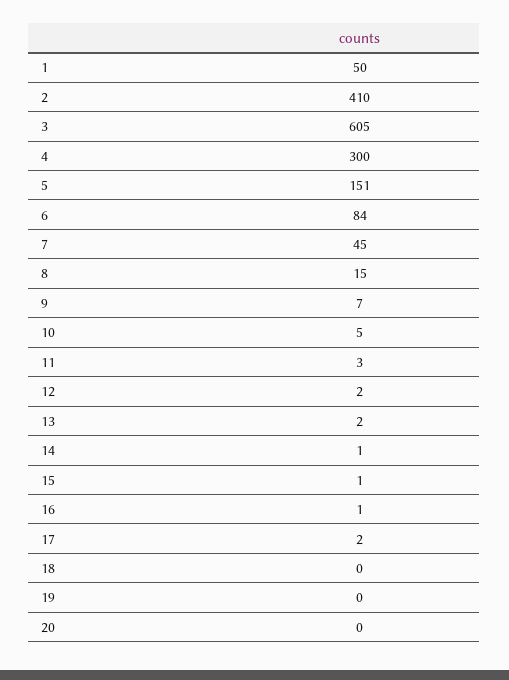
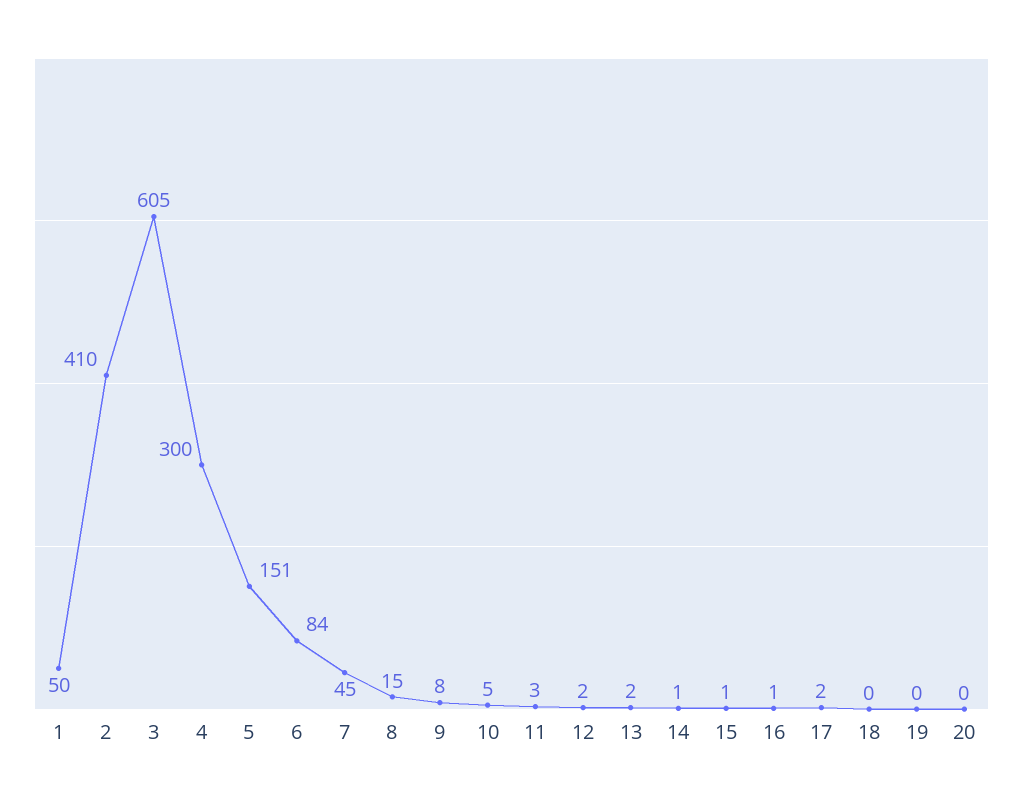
  {
    "1": 50,
    "2": 410,
    "3": 605,
    "4": 300,
    "5": 151,
    "6": 84,
    "7": 45,
    "8": 15,
-   "9": 7,
+   "9": 8,
    "10": 5,
    "11": 3,
    "12": 2,
    "13": 2,
    "14": 1,
    "15": 1,
    "16": 1,
    "17": 2,
    "18": 0,
    "19": 0,
    "20": 0
  }

